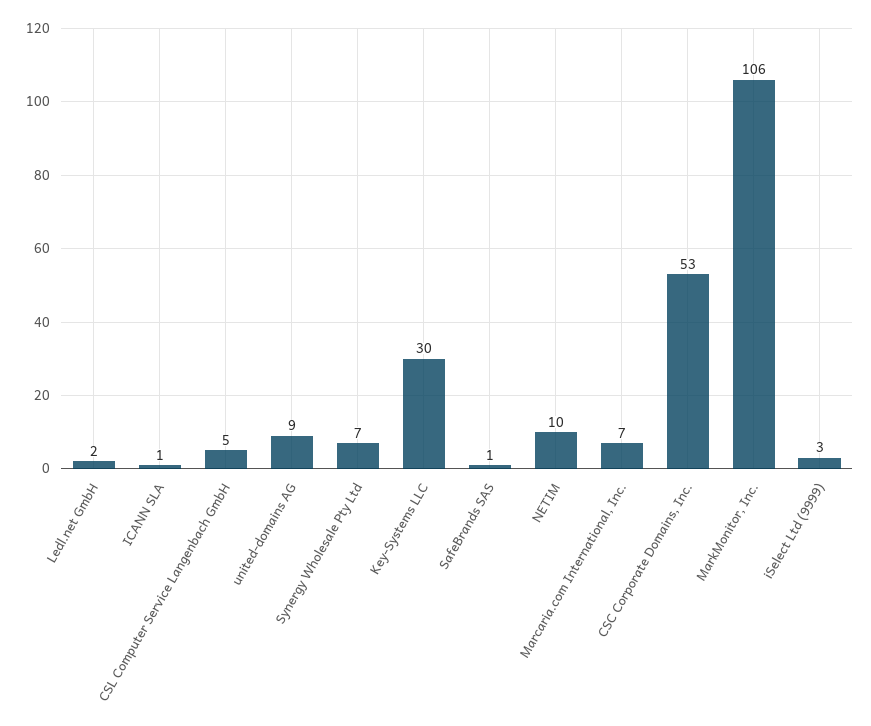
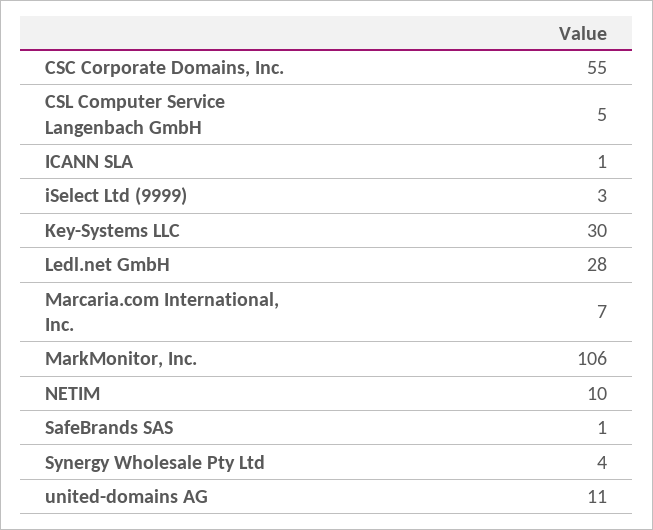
  {
-   "Ledl.net GmbH": 2,
+   "Ledl.net GmbH": 28,
    "ICANN SLA": 1,
    "CSL Computer Service Langenbach GmbH": 5,
-   "united-domains AG": 9,
+   "united-domains AG": 11,
-   "Synergy Wholesale Pty Ltd": 7,
+   "Synergy Wholesale Pty Ltd": 4,
    "Key-Systems LLC": 30,
    "SafeBrands SAS": 1,
    "NETIM": 10,
    "Marcaria.com International, Inc.": 7,
-   "CSC Corporate Domains, Inc.": 53,
+   "CSC Corporate Domains, Inc.": 55,
    "MarkMonitor, Inc.": 106,
    "iSelect Ltd (9999)": 3
  }

